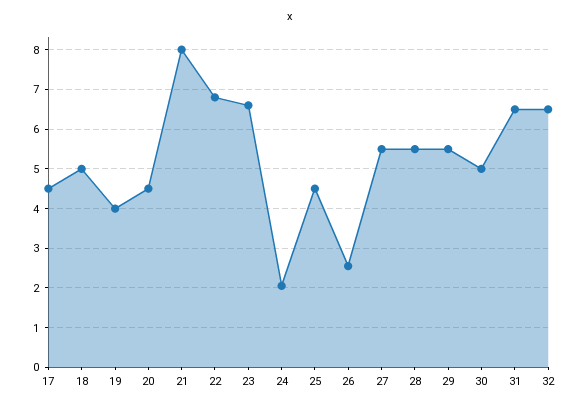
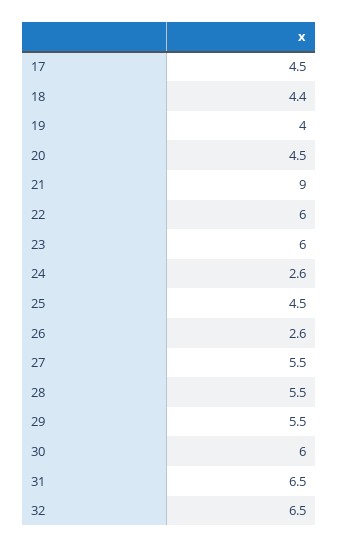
  {
    "17": 4.5,
-   "18": 5,
+   "18": 4.4,
    "19": 4,
    "20": 4.5,
-   "21": 8,
+   "21": 9,
-   "22": 6.8,
+   "22": 6,
-   "23": 6.6,
+   "23": 6,
-   "24": 2,
+   "24": 2.6,
    "25": 4.5,
    "26": 2.6,
    "27": 5.5,
    "28": 5.5,
    "29": 5.5,
-   "30": 5,
+   "30": 6,
    "31": 6.5,
    "32": 6.5
  }

